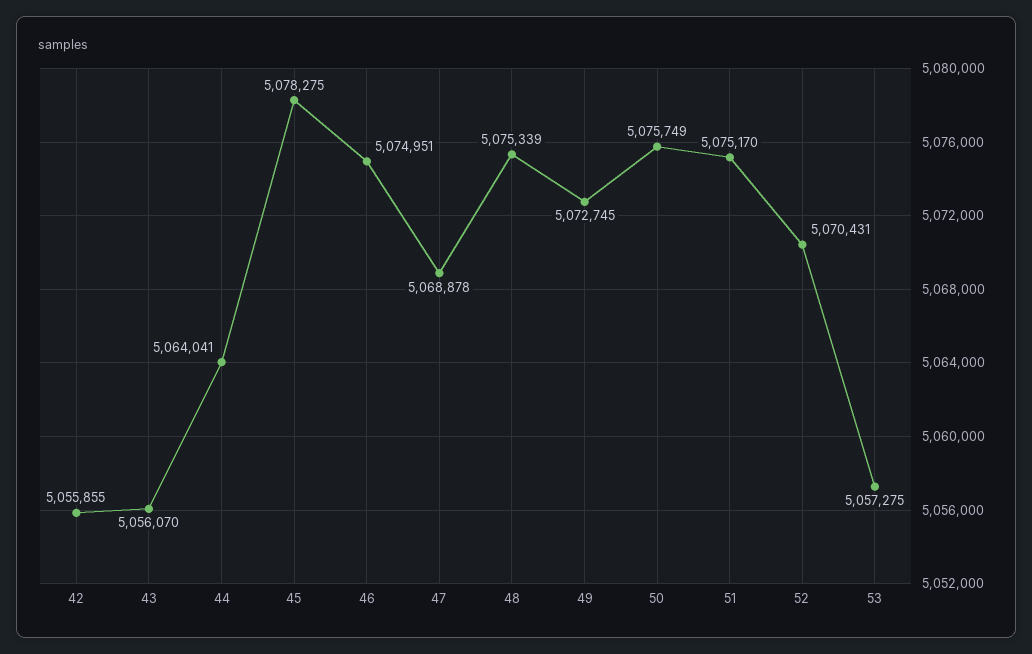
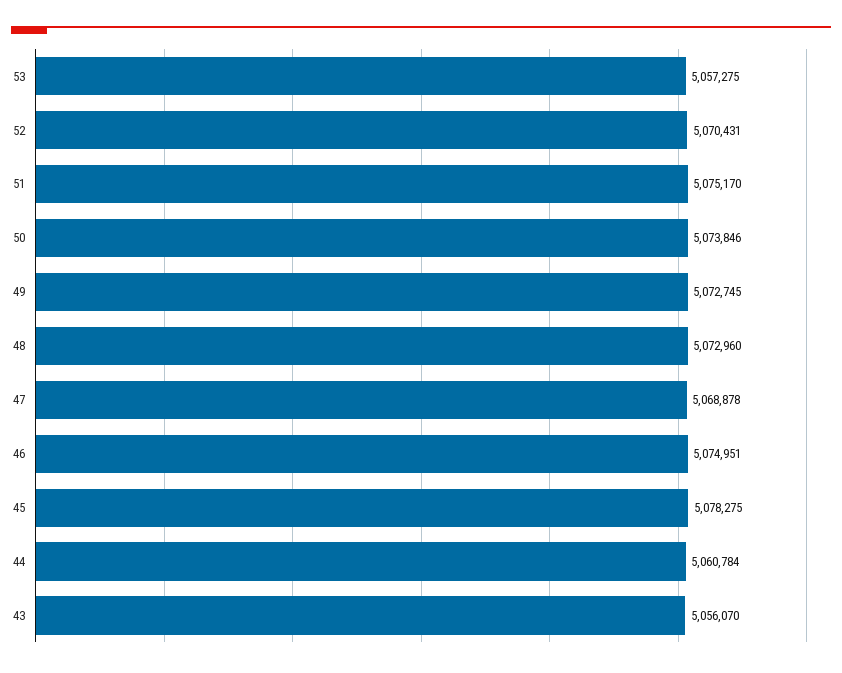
  {
-   "42": 5055855,
    "43": 5056070,
-   "44": 5064041,
+   "44": 5060784,
    "45": 5078275,
    "46": 5074951,
    "47": 5068878,
-   "48": 5075339,
+   "48": 5072960,
    "49": 5072745,
-   "50": 5075749,
+   "50": 5073846,
    "51": 5075170,
    "52": 5070431,
    "53": 5057275
  }

